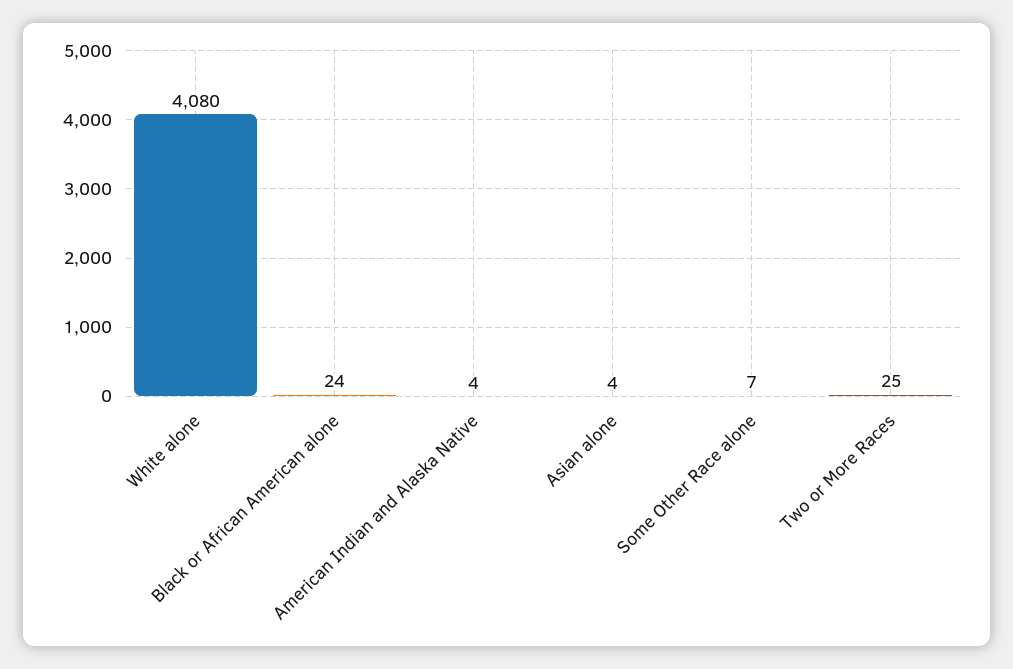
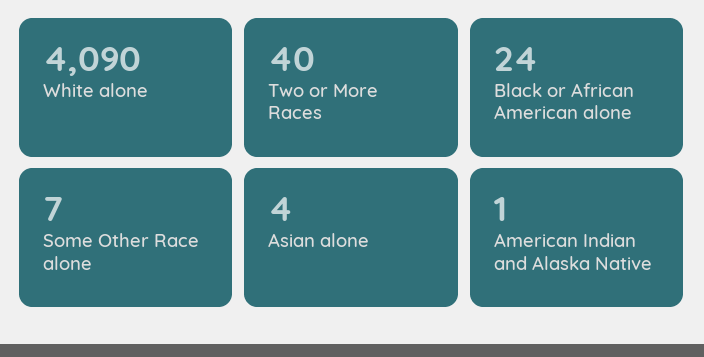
  {
-   "White alone": 4080,
+   "White alone": 4090,
    "Black or African American alone": 24,
-   "American Indian and Alaska Native": 4,
+   "American Indian and Alaska Native": 1,
    "Asian alone": 4,
    "Some Other Race alone": 7,
-   "Two or More Races": 25
+   "Two or More Races": 40
  }

